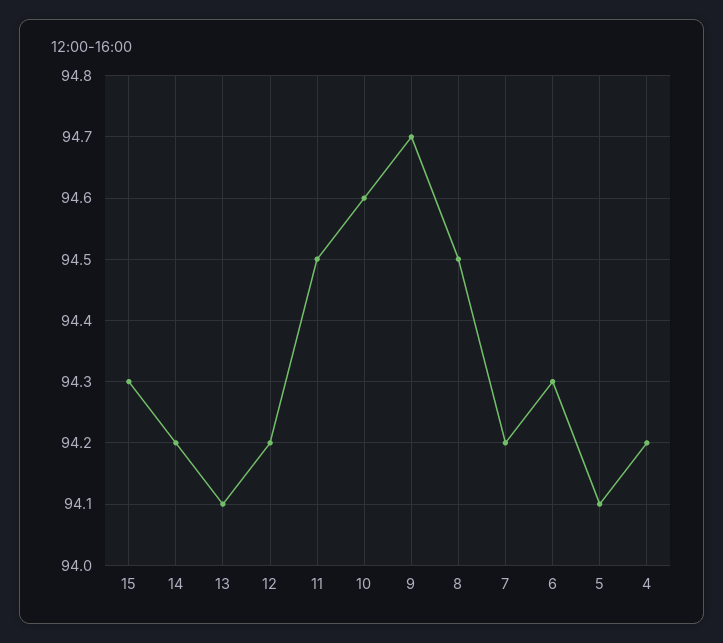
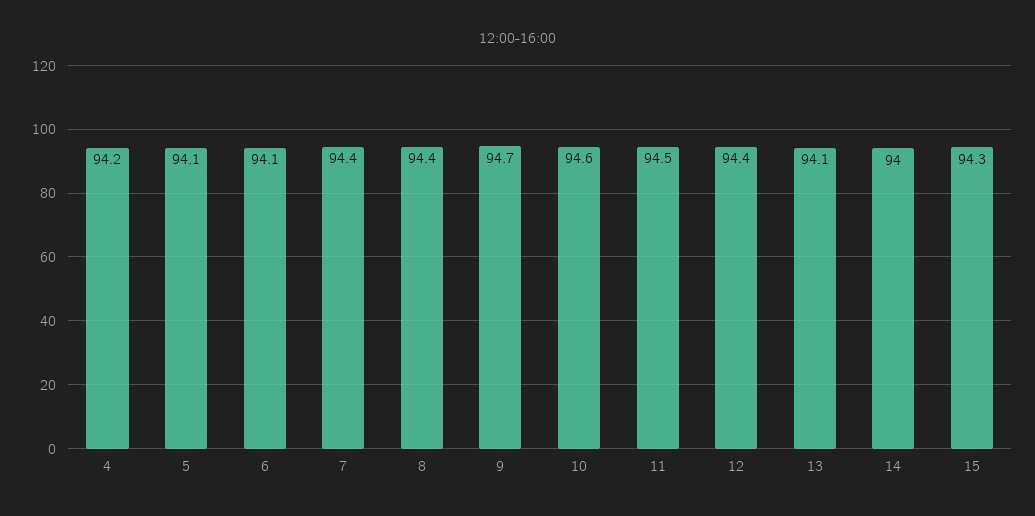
  {
    "15": 94.3,
-   "14": 94.2,
+   "14": 94,
    "13": 94.1,
-   "12": 94.2,
+   "12": 94.4,
    "11": 94.5,
    "10": 94.6,
    "9": 94.7,
-   "8": 94.5,
+   "8": 94.4,
-   "7": 94.2,
+   "7": 94.4,
-   "6": 94.3,
+   "6": 94.1,
    "5": 94.1,
    "4": 94.2
  }

